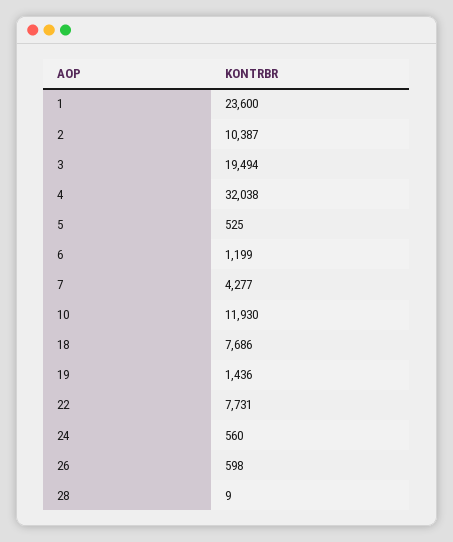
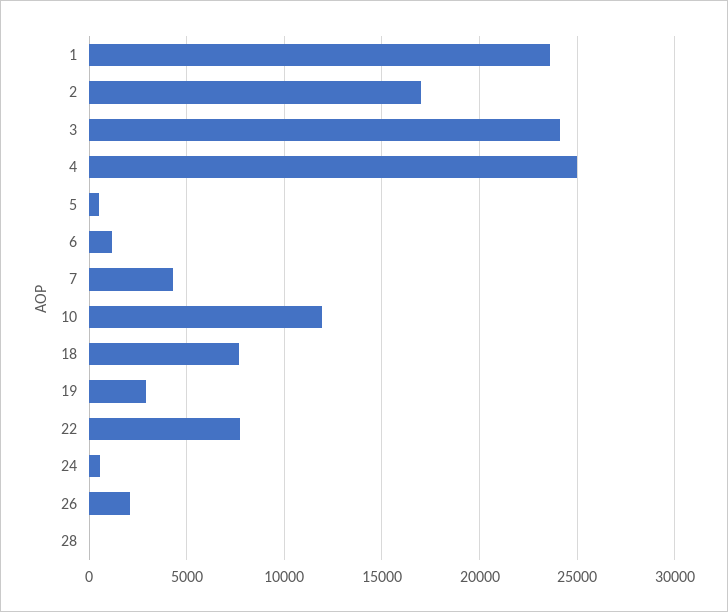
  {
    "1": 23600,
-   "2": 10387,
+   "2": 17000,
-   "3": 19494,
+   "3": 24000,
-   "4": 32038,
+   "4": 25000,
    "5": 525,
    "6": 1199,
    "7": 4277,
    "10": 11930,
    "18": 7686,
-   "19": 1436,
+   "19": 3000,
    "22": 7731,
    "24": 560,
-   "26": 598,
+   "26": 2000,
    "28": 9
  }

